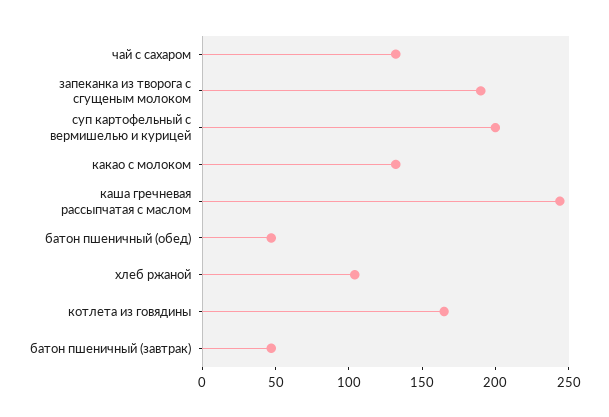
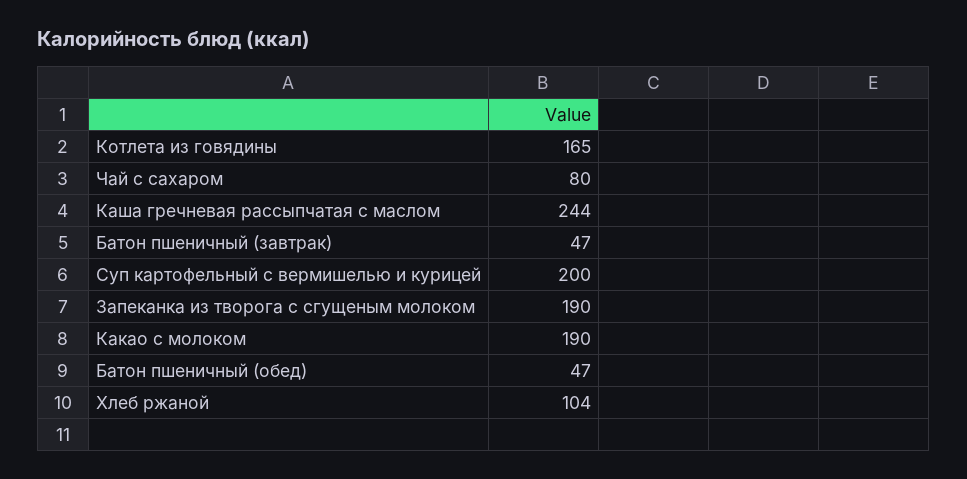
  {
-   "чай с сахаром": 130,
+   "чай с сахаром": 80,
    "запеканка из творога с сгущеным молоком": 190,
    "суп картофельный с вермишелью и курицей": 200,
-   "какао с молоком": 130,
+   "какао с молоком": 190,
    "каша гречневая рассыпчатая с маслом": 244,
    "батон пшеничный (обед)": 47,
    "хлеб ржаной": 104,
    "котлета из говядины": 165,
    "батон пшеничный (завтрак)": 47
  }

